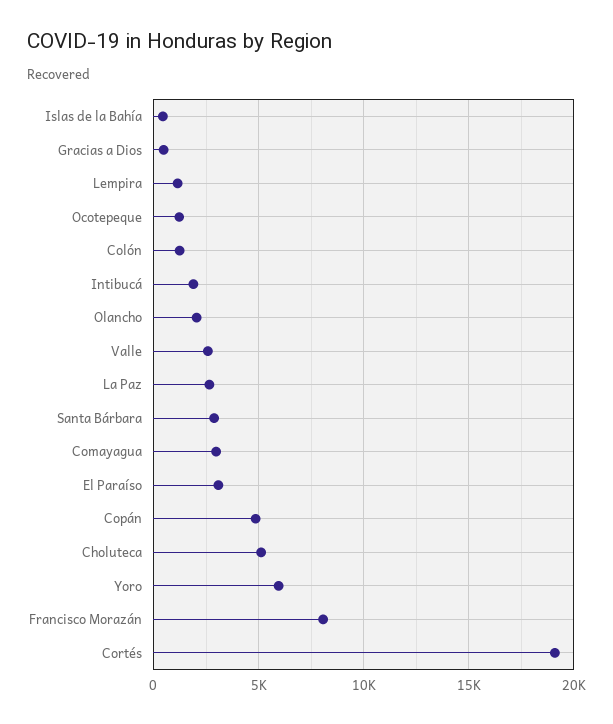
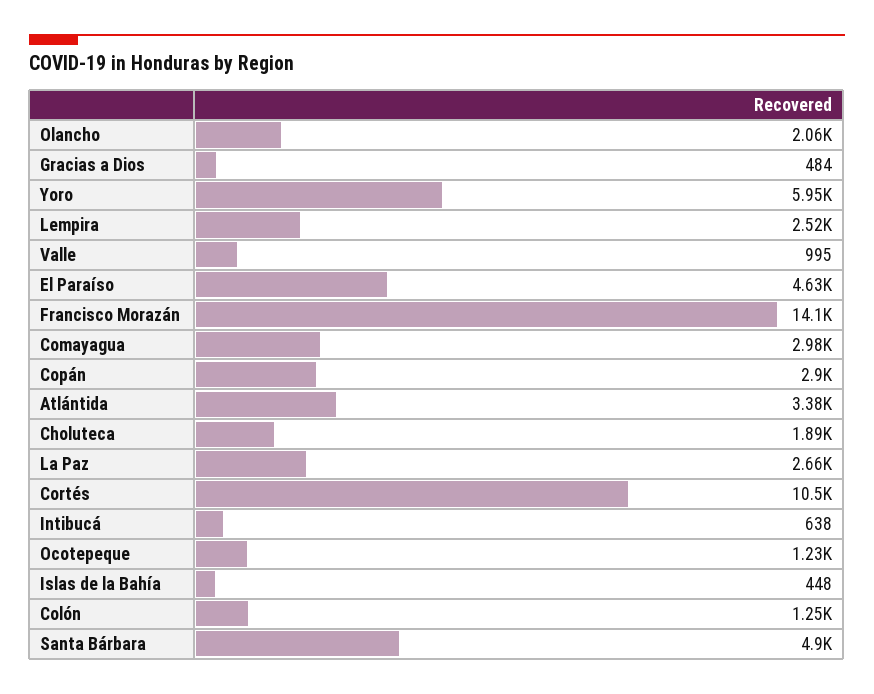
  {
    "Islas de la Bahía": 448,
    "Gracias a Dios": 484,
-   "Lempira": 1000,
+   "Lempira": 2520,
    "Ocotepeque": 1230,
    "Colón": 1250,
-   "Intibucá": 2000,
+   "Intibucá": 638,
    "Olancho": 2060,
-   "Valle": 2500,
+   "Valle": 995,
    "La Paz": 2660,
-   "Santa Bárbara": 3000,
+   "Santa Bárbara": 4900,
    "Comayagua": 2980,
-   "El Paraíso": 3000,
+   "El Paraíso": 4630,
-   "Copán": 5000,
+   "Copán": 2900,
-   "Choluteca": 5000,
+   "Choluteca": 1890,
    "Yoro": 5950,
-   "Francisco Morazán": 8000,
+   "Francisco Morazán": 14100,
-   "Cortés": 19000
+   "Cortés": 10500,
+   "Atlántida": 3380
  }

